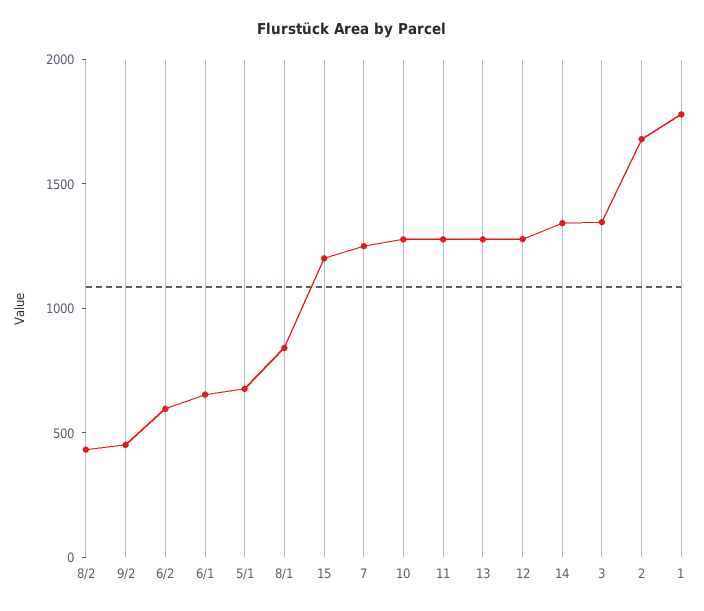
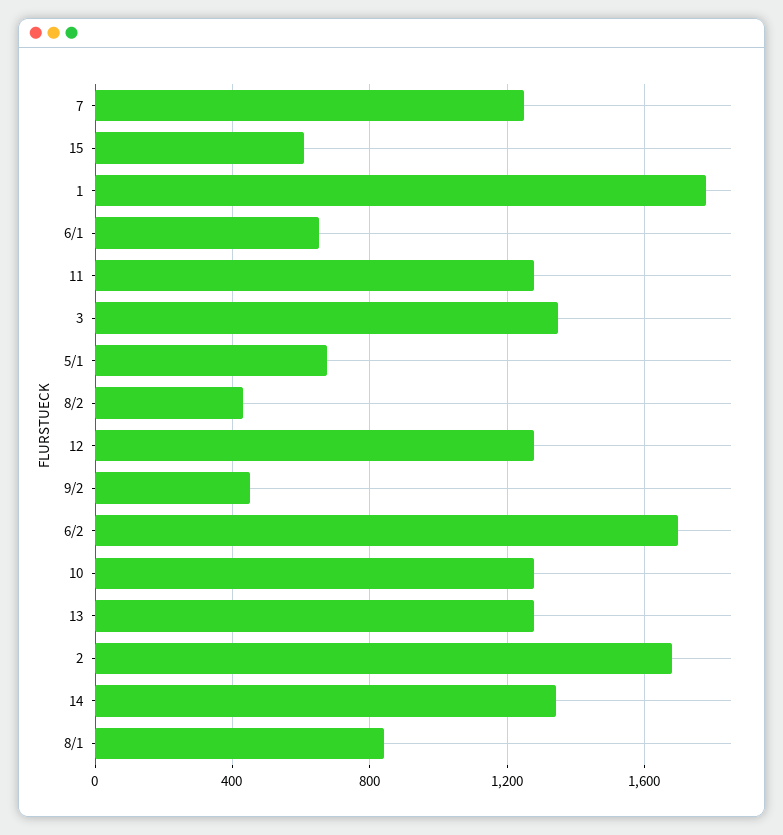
  {
    "8/2": 450,
    "9/2": 450,
-   "6/2": 600,
+   "6/2": 1700,
    "6/1": 650,
    "5/1": 700,
    "8/1": 850,
-   "15": 1200,
+   "15": 600,
    "7": 1250,
    "10": 1300,
    "11": 1300,
    "13": 1300,
    "12": 1300,
    "14": 1350,
    "3": 1350,
    "2": 1700,
    "1": 1800
  }

